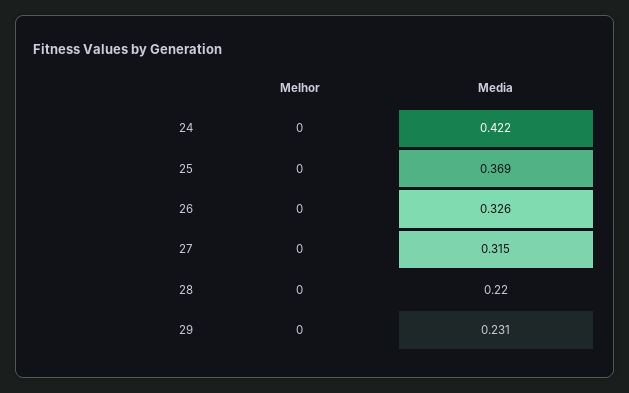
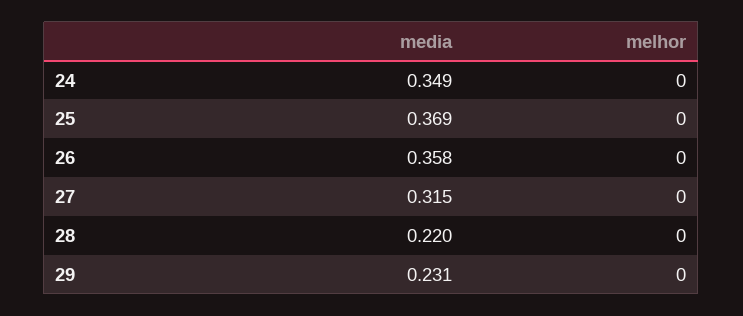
  {
    "Melhor": {
      "24": 0,
      "25": 0,
      "26": 0,
      "27": 0,
      "28": 0,
      "29": 0
    },
    "Media": {
-     "24": 0.422,
+     "24": 0.349,
      "25": 0.369,
-     "26": 0.326,
+     "26": 0.358,
      "27": 0.315,
      "28": 0.22,
      "29": 0.231
    }
  }

